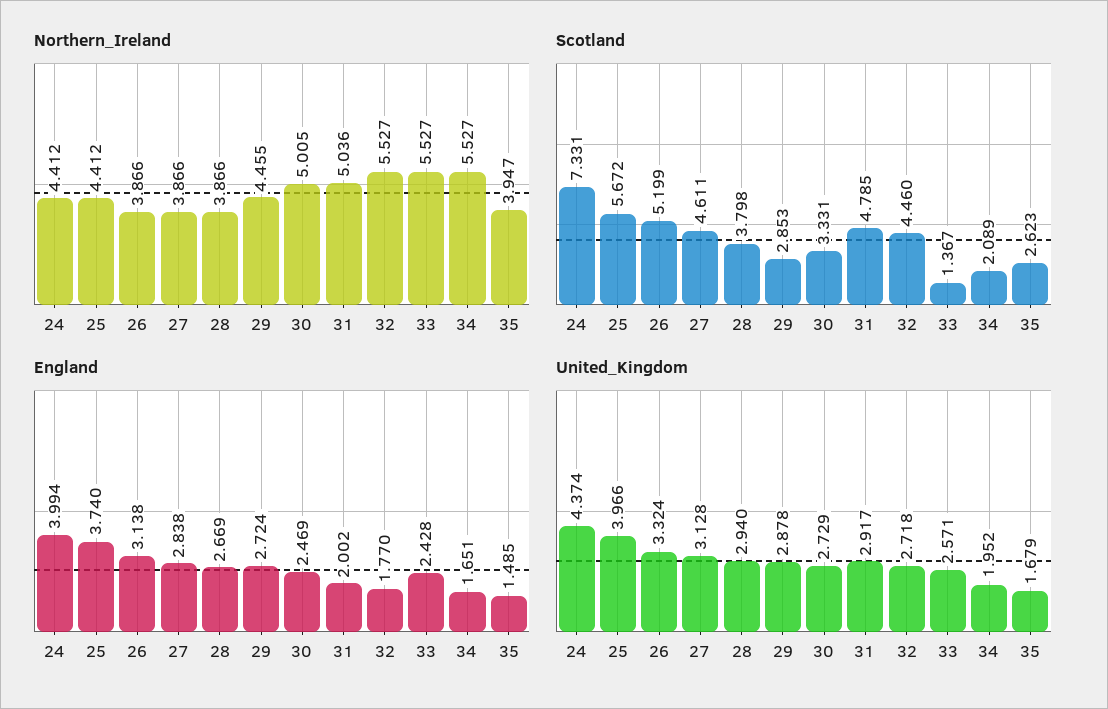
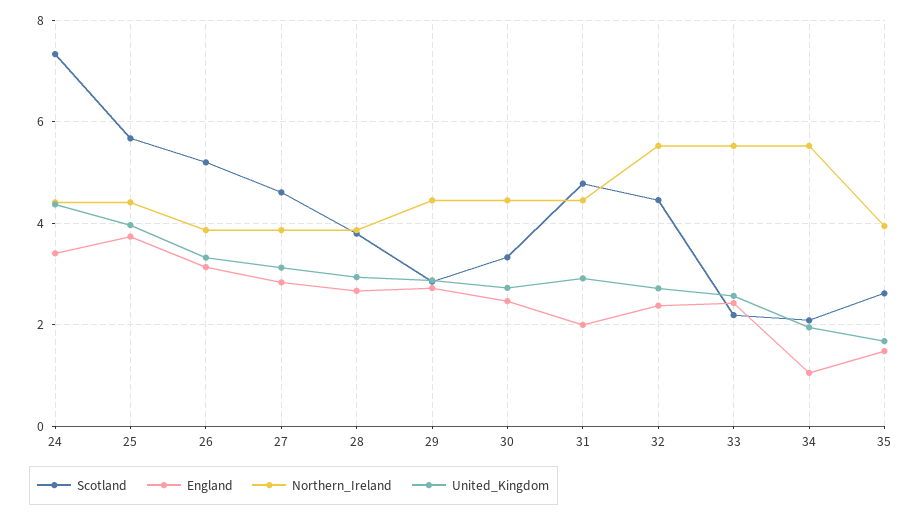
  {
    "Northern_Ireland": {
      "24": 4.412,
      "25": 4.412,
      "26": 3.866,
      "27": 3.866,
      "28": 3.866,
      "29": 4.455,
-     "30": 5.005,
+     "30": 4.4,
-     "31": 5.036,
+     "31": 4.4,
      "32": 5.527,
      "33": 5.527,
      "34": 5.527,
      "35": 3.947
    },
    "Scotland": {
      "24": 7.331,
      "25": 5.672,
      "26": 5.199,
      "27": 4.611,
      "28": 3.798,
      "29": 2.853,
      "30": 3.331,
      "31": 4.785,
      "32": 4.46,
-     "33": 1.367,
+     "33": 2.2,
      "34": 2.089,
      "35": 2.623
    },
    "England": {
-     "24": 3.994,
+     "24": 3.4,
      "25": 3.74,
      "26": 3.138,
      "27": 2.838,
      "28": 2.669,
      "29": 2.724,
      "30": 2.469,
      "31": 2.002,
-     "32": 1.77,
+     "32": 2.4,
      "33": 2.428,
-     "34": 1.651,
+     "34": 1,
      "35": 1.485
    },
    "United_Kingdom": {
      "24": 4.374,
      "25": 3.966,
      "26": 3.324,
      "27": 3.128,
      "28": 2.94,
      "29": 2.878,
      "30": 2.729,
      "31": 2.917,
      "32": 2.718,
      "33": 2.571,
      "34": 1.952,
      "35": 1.679
    }
  }

